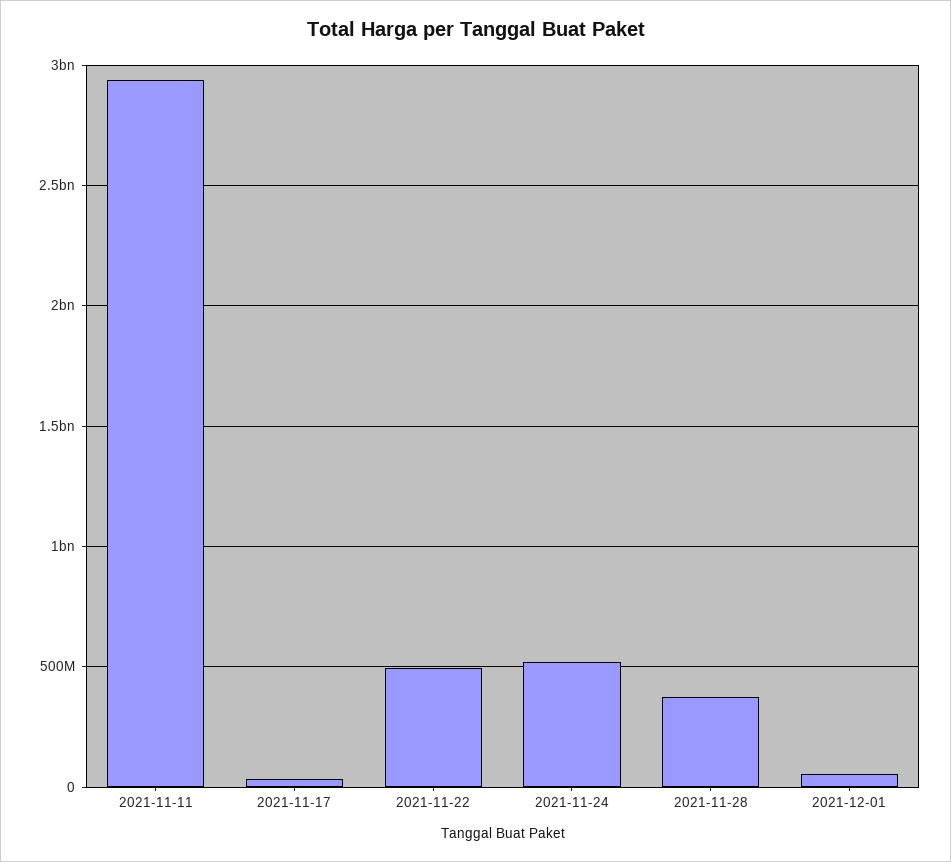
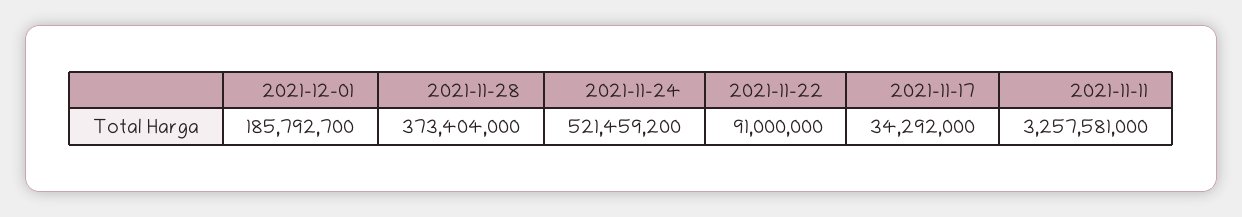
  {
-   "2021-11-11": 2950000000,
+   "2021-11-11": 3257581000,
    "2021-11-17": 34292000,
-   "2021-11-22": 500000000,
+   "2021-11-22": 91000000,
    "2021-11-24": 521459200,
    "2021-11-28": 373404000,
-   "2021-12-01": 50000000
+   "2021-12-01": 185792700
  }

